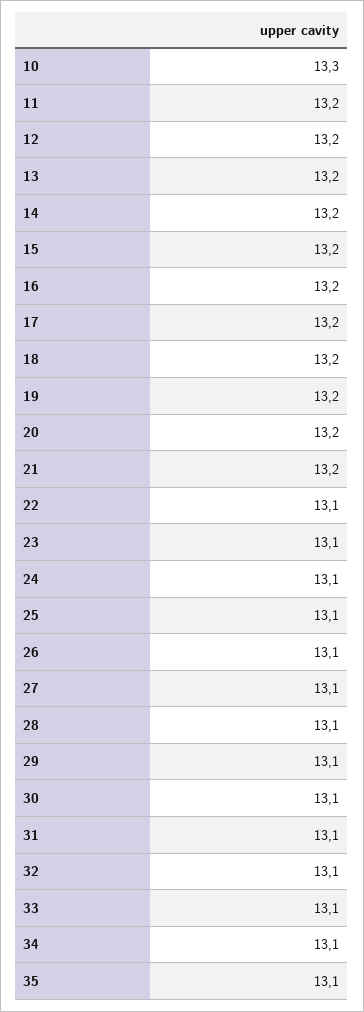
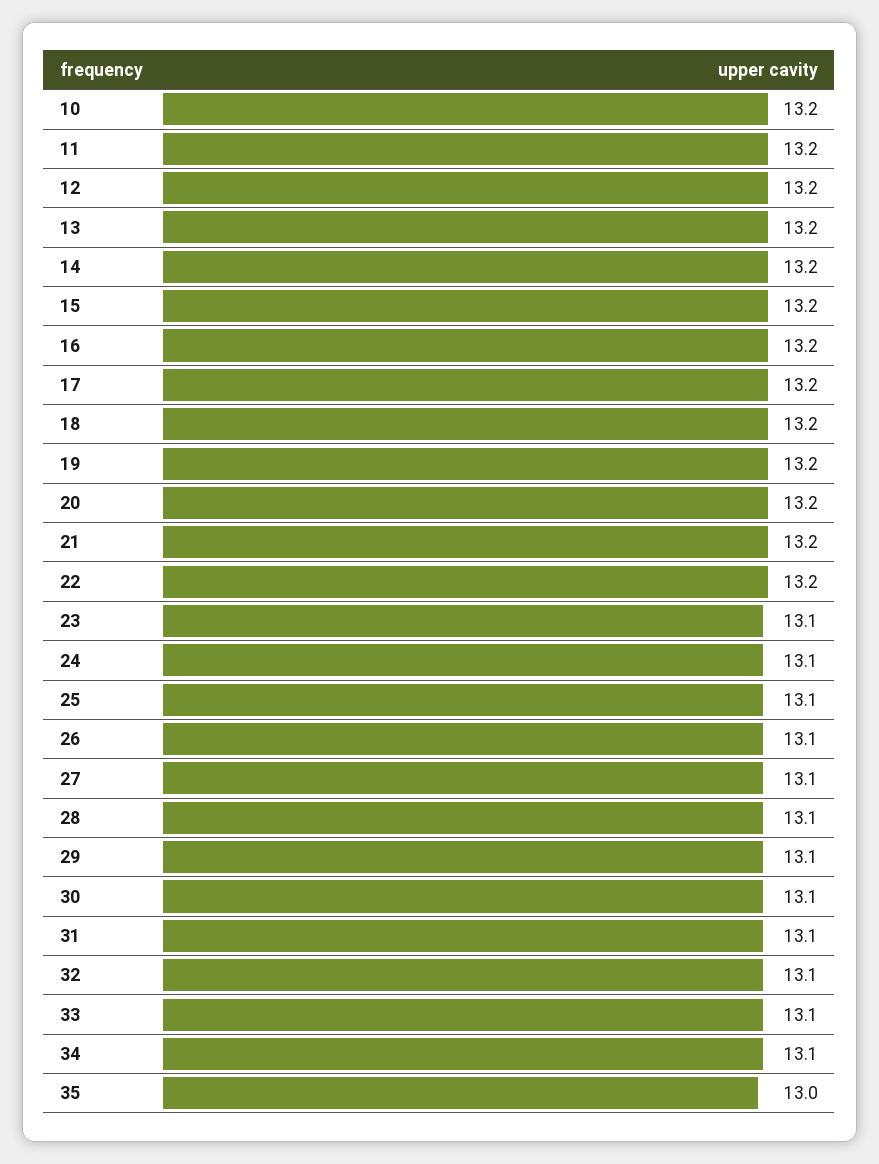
  {
-   "10": 13.3,
+   "10": 13.2,
    "11": 13.2,
    "12": 13.2,
    "13": 13.2,
    "14": 13.2,
    "15": 13.2,
    "16": 13.2,
    "17": 13.2,
    "18": 13.2,
    "19": 13.2,
    "20": 13.2,
    "21": 13.2,
-   "22": 13.1,
+   "22": 13.2,
    "23": 13.1,
    "24": 13.1,
    "25": 13.1,
    "26": 13.1,
    "27": 13.1,
    "28": 13.1,
    "29": 13.1,
    "30": 13.1,
    "31": 13.1,
    "32": 13.1,
    "33": 13.1,
    "34": 13.1,
-   "35": 13.1
+   "35": 13
  }

